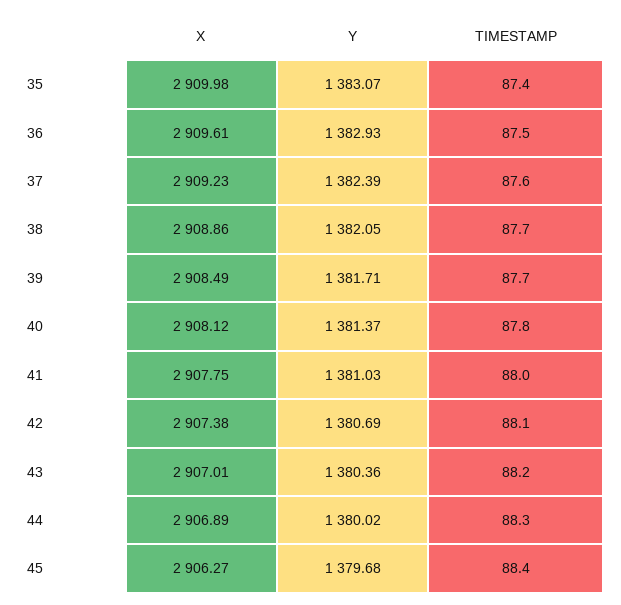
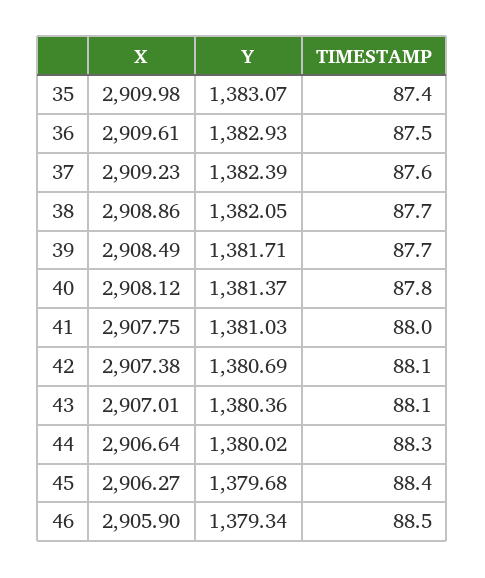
  {
    "X": {
      "35": 2909.98,
      "36": 2909.61,
      "37": 2909.23,
      "38": 2908.86,
      "39": 2908.49,
      "40": 2908.12,
      "41": 2907.75,
      "42": 2907.38,
      "43": 2907.01,
-     "44": 2906.89,
+     "44": 2906.64,
-     "45": 2906.27
+     "45": 2906.27,
+     "46": 2905.9
    },
    "Y": {
      "35": 1383.07,
      "36": 1382.93,
      "37": 1382.39,
      "38": 1382.05,
      "39": 1381.71,
      "40": 1381.37,
      "41": 1381.03,
      "42": 1380.69,
      "43": 1380.36,
      "44": 1380.02,
-     "45": 1379.68
+     "45": 1379.68,
+     "46": 1379.34
    },
    "TIMESTAMP": {
      "35": 87.4,
      "36": 87.5,
      "37": 87.6,
      "38": 87.7,
      "39": 87.7,
      "40": 87.8,
      "41": 88,
      "42": 88.1,
-     "43": 88.2,
+     "43": 88.1,
      "44": 88.3,
-     "45": 88.4
+     "45": 88.4,
+     "46": 88.5
    }
  }

